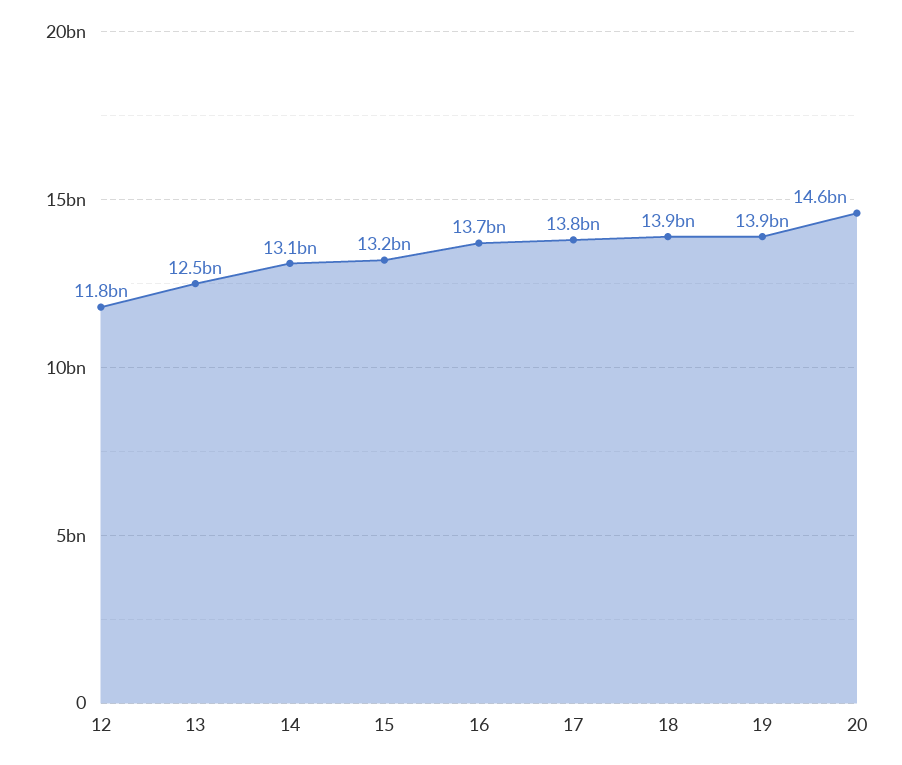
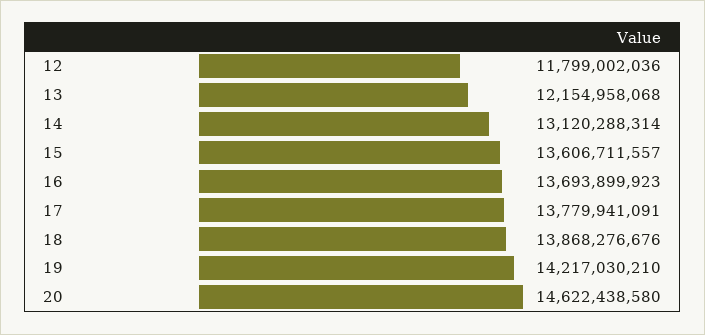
  {
    "12": 11799002036,
-   "13": 12500000000,
+   "13": 12154958068,
    "14": 13120288314,
-   "15": 13200000000,
+   "15": 13606711557,
    "16": 13693899923,
    "17": 13779941091,
    "18": 13868276676,
-   "19": 13900000000,
+   "19": 14217030210,
    "20": 14622438580
  }

